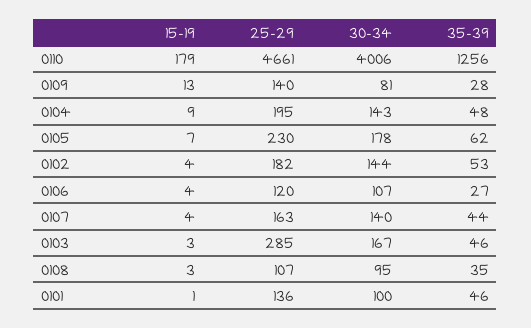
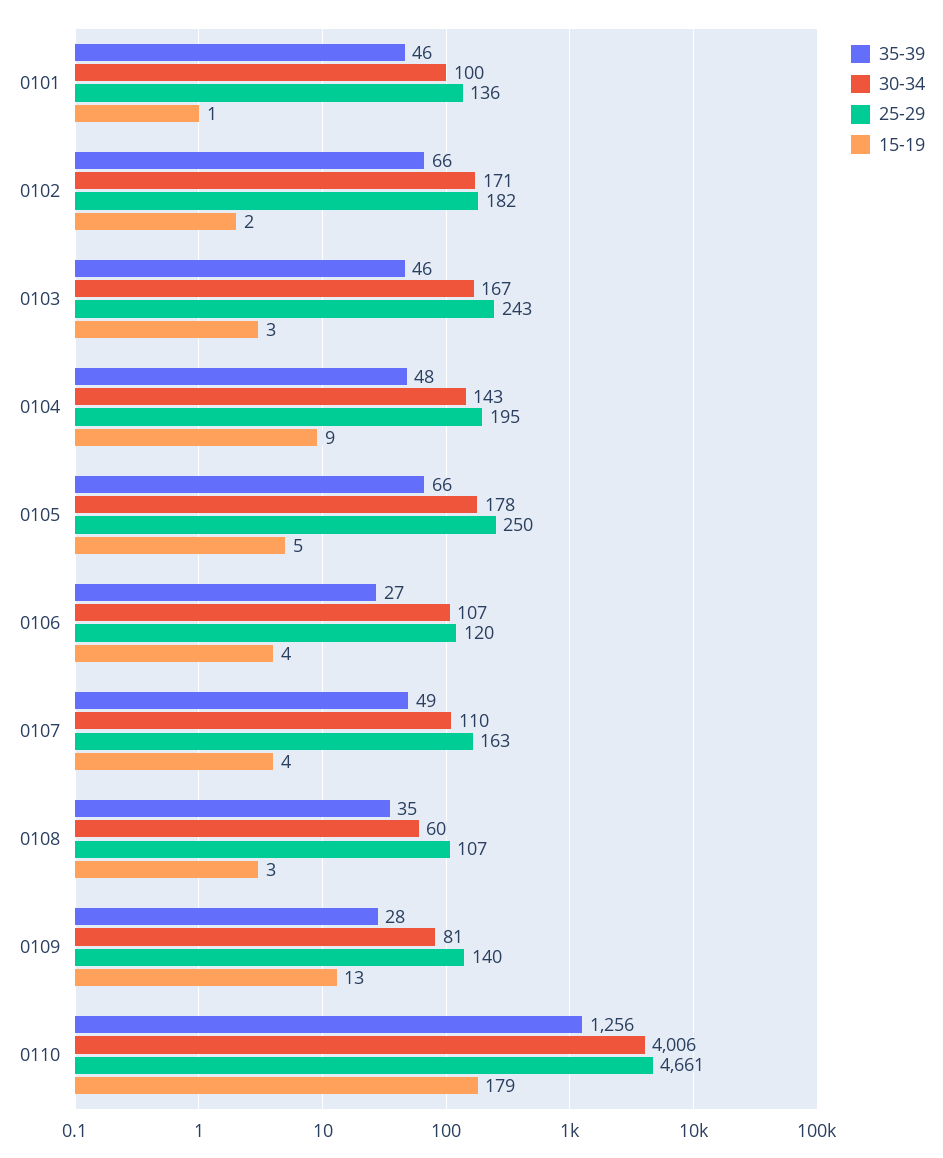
  {
    "15-19": {
      "0110": 179,
      "0109": 13,
      "0104": 9,
-     "0105": 7,
+     "0105": 5,
-     "0102": 4,
+     "0102": 2,
      "0106": 4,
      "0107": 4,
      "0103": 3,
      "0108": 3,
      "0101": 1
    },
    "25-29": {
      "0110": 4661,
      "0109": 140,
      "0104": 195,
-     "0105": 230,
+     "0105": 250,
      "0102": 182,
      "0106": 120,
      "0107": 163,
-     "0103": 285,
+     "0103": 243,
      "0108": 107,
      "0101": 136
    },
    "30-34": {
      "0110": 4006,
      "0109": 81,
      "0104": 143,
      "0105": 178,
-     "0102": 144,
+     "0102": 171,
      "0106": 107,
-     "0107": 140,
+     "0107": 110,
      "0103": 167,
-     "0108": 95,
+     "0108": 60,
      "0101": 100
    },
    "35-39": {
      "0110": 1256,
      "0109": 28,
      "0104": 48,
-     "0105": 62,
+     "0105": 66,
-     "0102": 53,
+     "0102": 66,
      "0106": 27,
-     "0107": 44,
+     "0107": 49,
      "0103": 46,
      "0108": 35,
      "0101": 46
    }
  }

